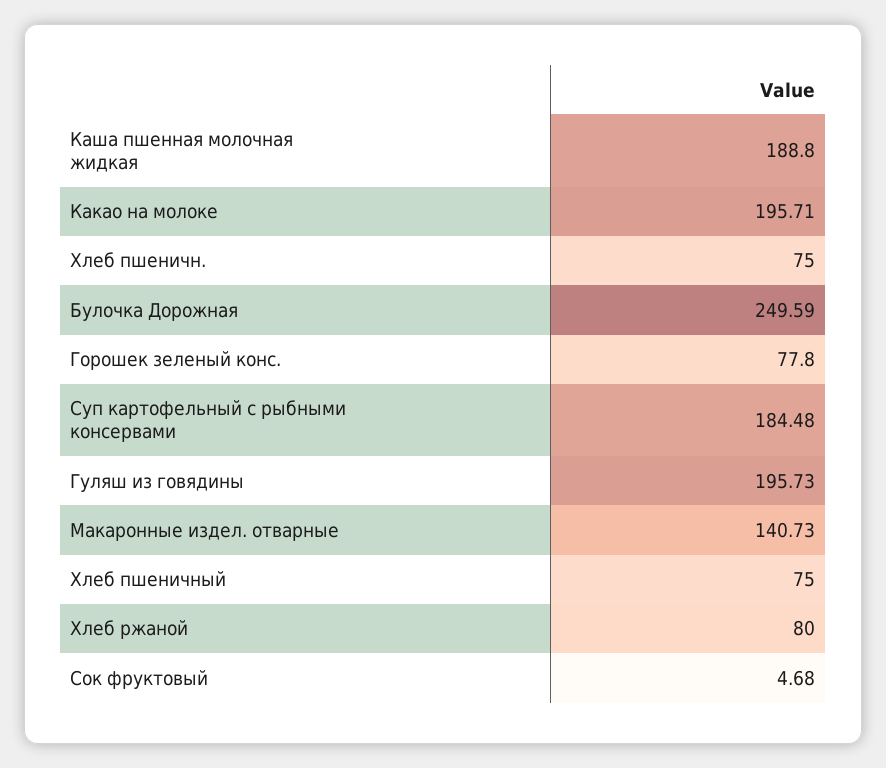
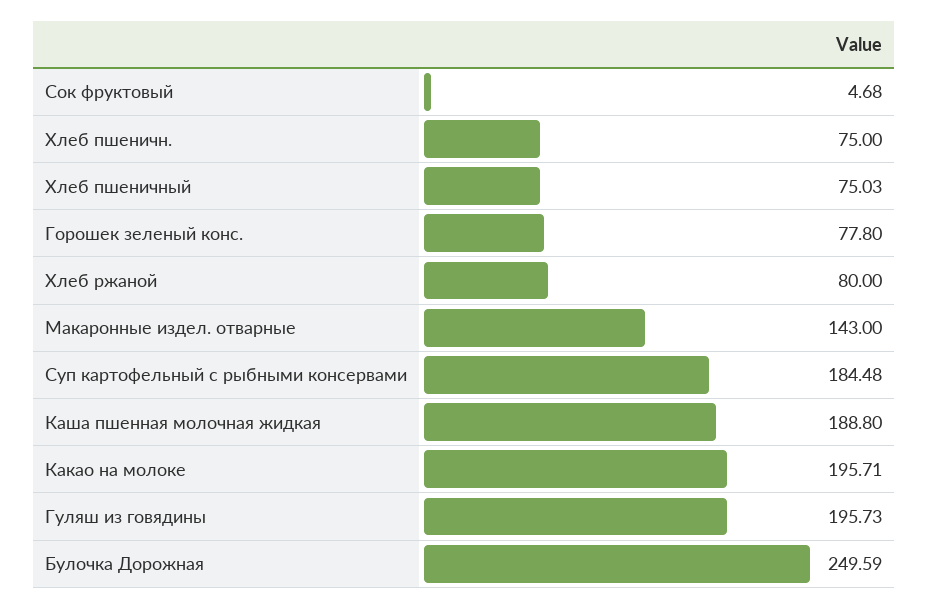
  {
    "Каша пшенная молочная жидкая": 188.8,
    "Какао на молоке": 195.71,
    "Хлеб пшеничн.": 75,
    "Булочка Дорожная": 249.59,
    "Горошек зеленый конс.": 77.8,
    "Суп картофельный с рыбными консервами": 184.48,
    "Гуляш из говядины": 195.73,
-   "Макаронные издел. отварные": 140.73,
+   "Макаронные издел. отварные": 143,
-   "Хлеб пшеничный": 75,
+   "Хлеб пшеничный": 75.03,
    "Хлеб ржаной": 80,
    "Сок фруктовый": 4.68
  }

